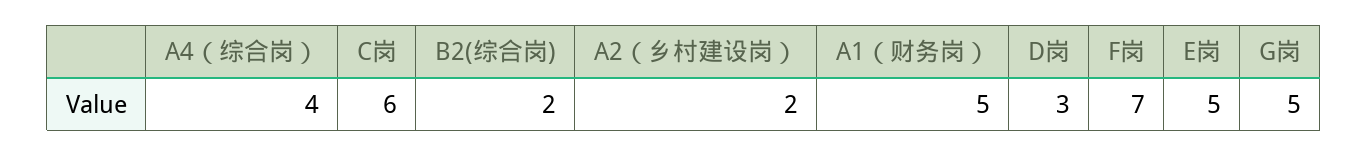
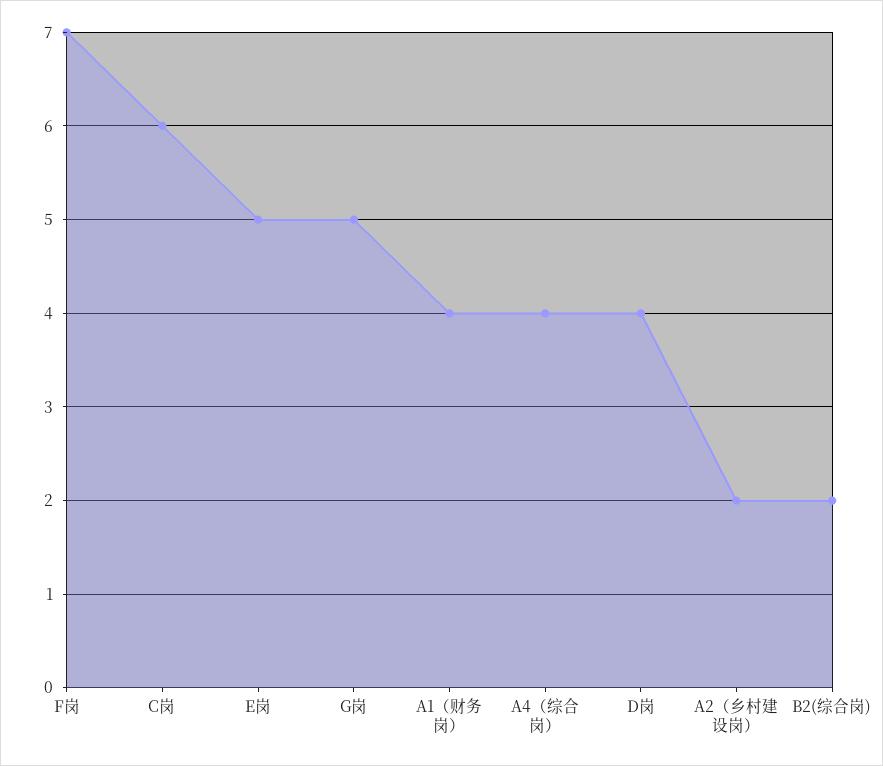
  {
    "A4（综合岗）": 4,
    "C岗": 6,
    "B2(综合岗)": 2,
    "A2（乡村建设岗）": 2,
-   "A1（财务岗）": 5,
+   "A1（财务岗）": 4,
-   "D岗": 3,
+   "D岗": 4,
    "F岗": 7,
    "E岗": 5,
    "G岗": 5
  }

